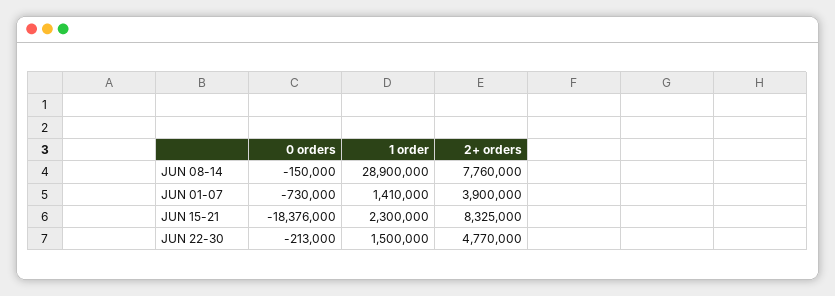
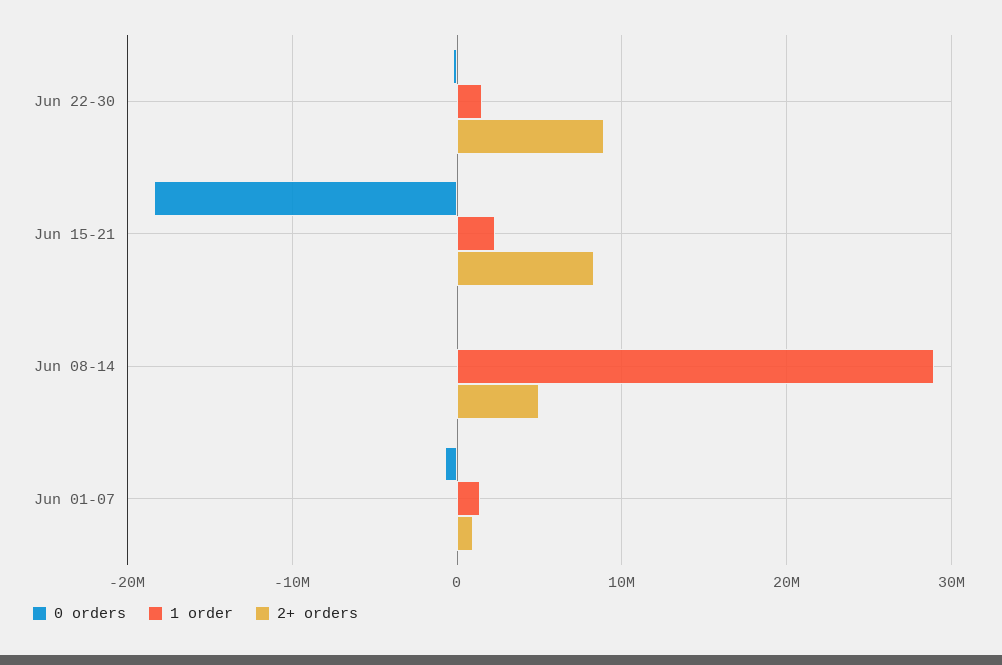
  {
    "0 orders": {
      "JUN 08-14": -150000,
      "JUN 01-07": -730000,
      "JUN 15-21": -18376000,
      "JUN 22-30": -213000
    },
    "1 order": {
      "JUN 08-14": 28900000,
      "JUN 01-07": 1410000,
      "JUN 15-21": 2300000,
      "JUN 22-30": 1500000
    },
    "2+ orders": {
-     "JUN 08-14": 7760000,
+     "JUN 08-14": 5000000,
-     "JUN 01-07": 3900000,
+     "JUN 01-07": 1000000,
      "JUN 15-21": 8325000,
-     "JUN 22-30": 4770000
+     "JUN 22-30": 9000000
    }
  }

